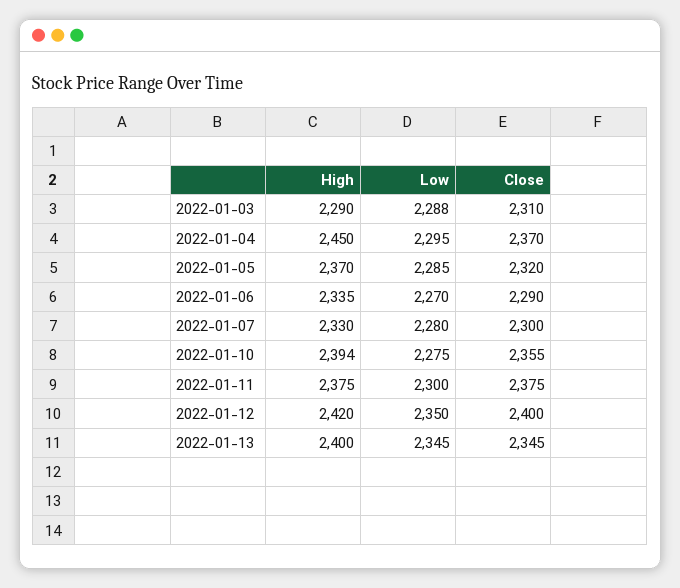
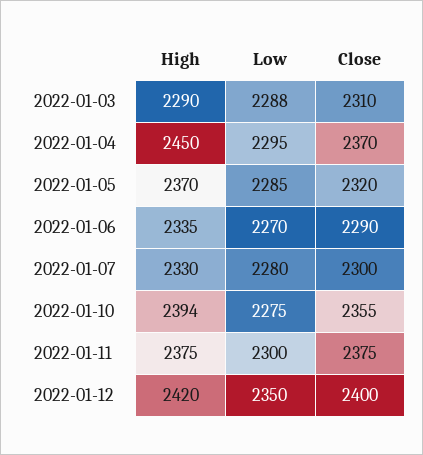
  {
    "High": {
      "2022-01-03": 2290,
      "2022-01-04": 2450,
      "2022-01-05": 2370,
      "2022-01-06": 2335,
      "2022-01-07": 2330,
      "2022-01-10": 2394,
      "2022-01-11": 2375,
-     "2022-01-12": 2420,
+     "2022-01-12": 2420
-     "2022-01-13": 2400
    },
    "Low": {
      "2022-01-03": 2288,
      "2022-01-04": 2295,
      "2022-01-05": 2285,
      "2022-01-06": 2270,
      "2022-01-07": 2280,
      "2022-01-10": 2275,
      "2022-01-11": 2300,
-     "2022-01-12": 2350,
+     "2022-01-12": 2350
-     "2022-01-13": 2345
    },
    "Close": {
      "2022-01-03": 2310,
      "2022-01-04": 2370,
      "2022-01-05": 2320,
      "2022-01-06": 2290,
      "2022-01-07": 2300,
      "2022-01-10": 2355,
      "2022-01-11": 2375,
-     "2022-01-12": 2400,
+     "2022-01-12": 2400
-     "2022-01-13": 2345
    }
  }

